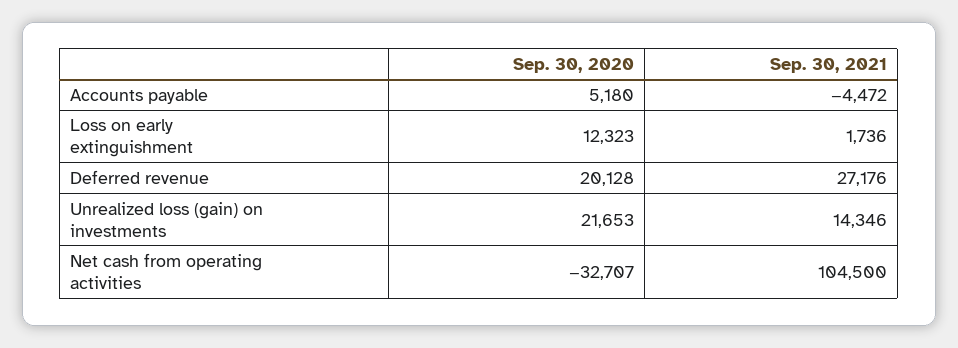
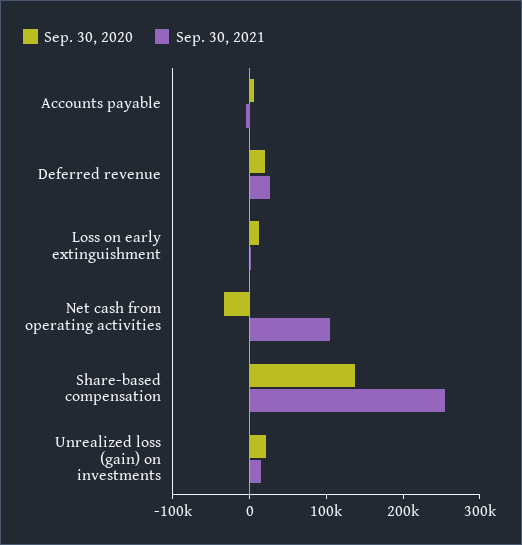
  {
    "Sep. 30, 2020": {
      "Accounts payable": 5180,
      "Loss on early extinguishment": 12323,
      "Deferred revenue": 20128,
      "Unrealized loss (gain) on investments": 21653,
-     "Net cash from operating activities": -32707
+     "Net cash from operating activities": -32707,
+     "Share-based compensation": 140000
    },
    "Sep. 30, 2021": {
      "Accounts payable": -4472,
      "Loss on early extinguishment": 1736,
      "Deferred revenue": 27176,
      "Unrealized loss (gain) on investments": 14346,
-     "Net cash from operating activities": 104500
+     "Net cash from operating activities": 104500,
+     "Share-based compensation": 260000
    }
  }

